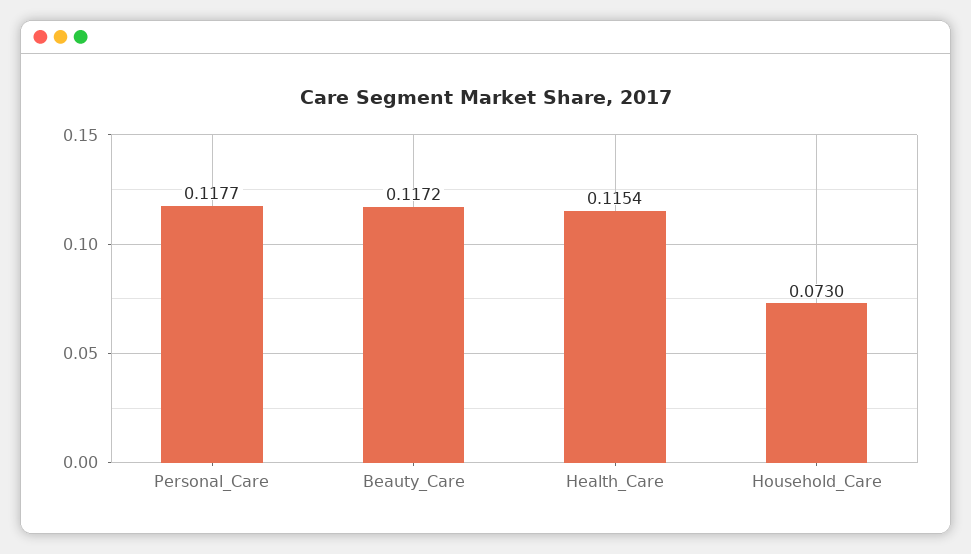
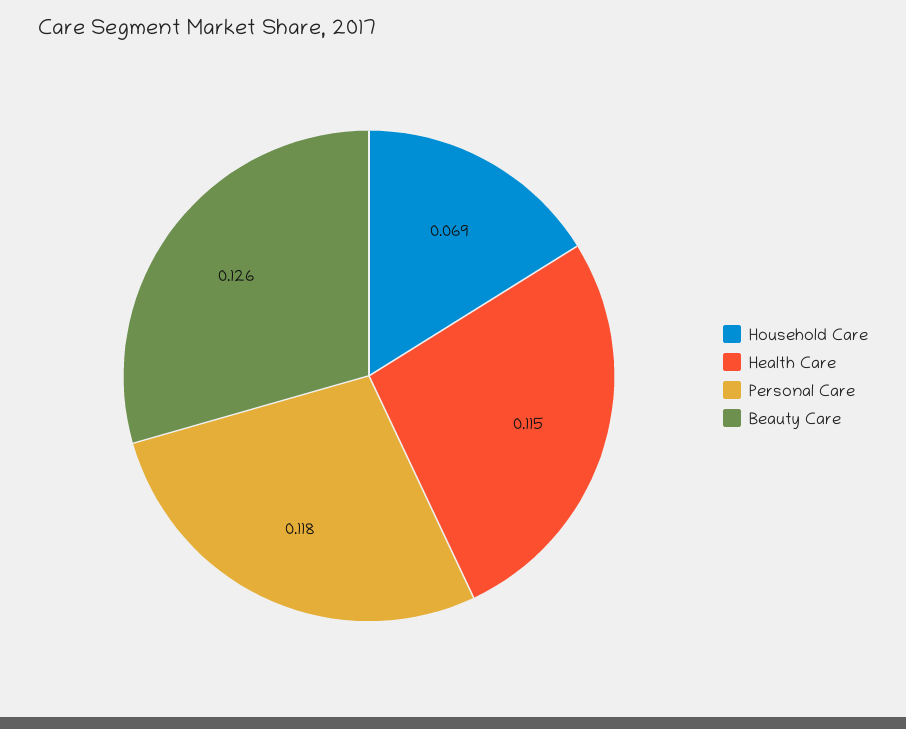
  {
    "Personal_Care": 0.1177,
-   "Beauty_Care": 0.1172,
+   "Beauty_Care": 0.126,
    "Health_Care": 0.1154,
-   "Household_Care": 0.073
+   "Household_Care": 0.069
  }

